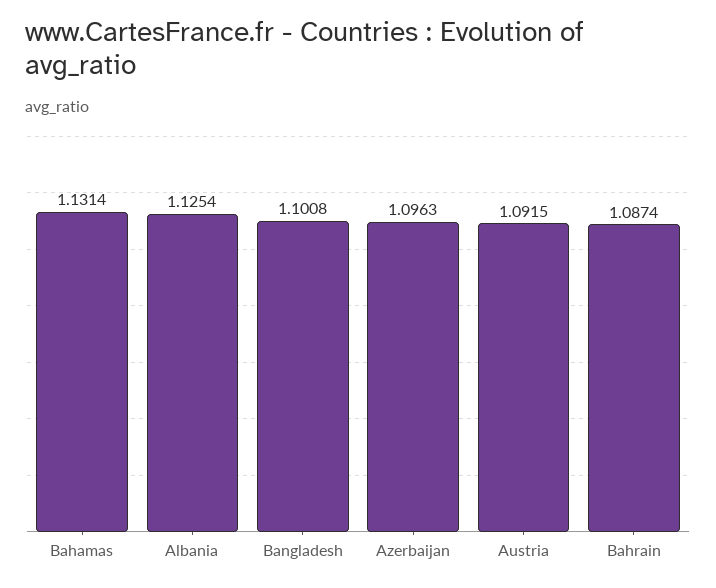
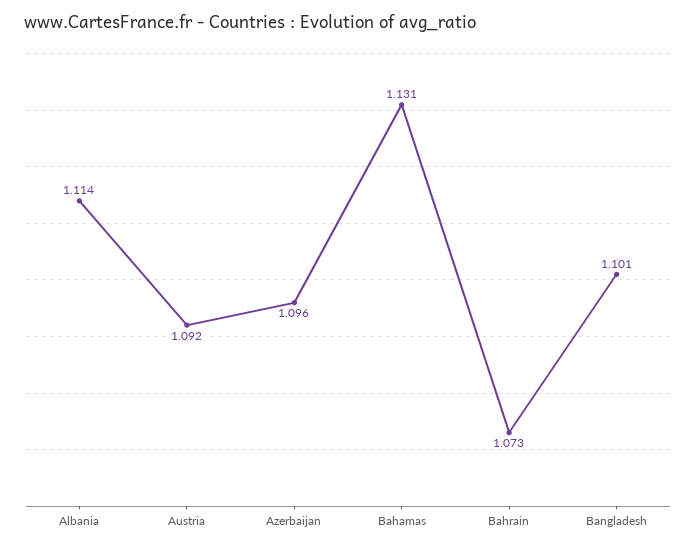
  {
    "Bahamas": 1.1314,
-   "Albania": 1.1254,
+   "Albania": 1.114,
    "Bangladesh": 1.1008,
    "Azerbaijan": 1.0963,
    "Austria": 1.0915,
-   "Bahrain": 1.0874
+   "Bahrain": 1.073
  }

